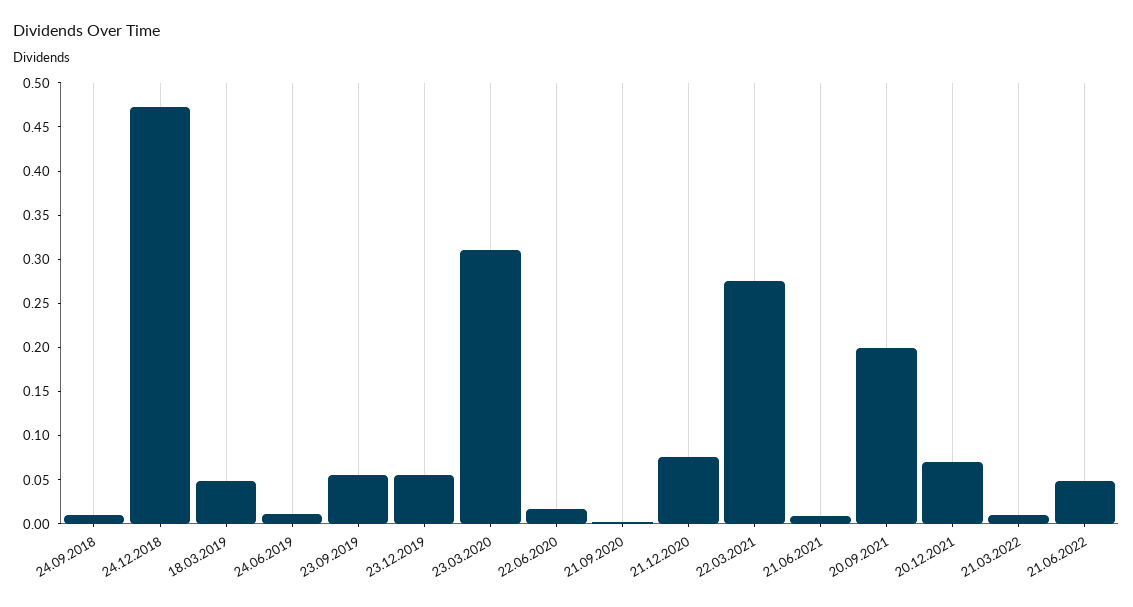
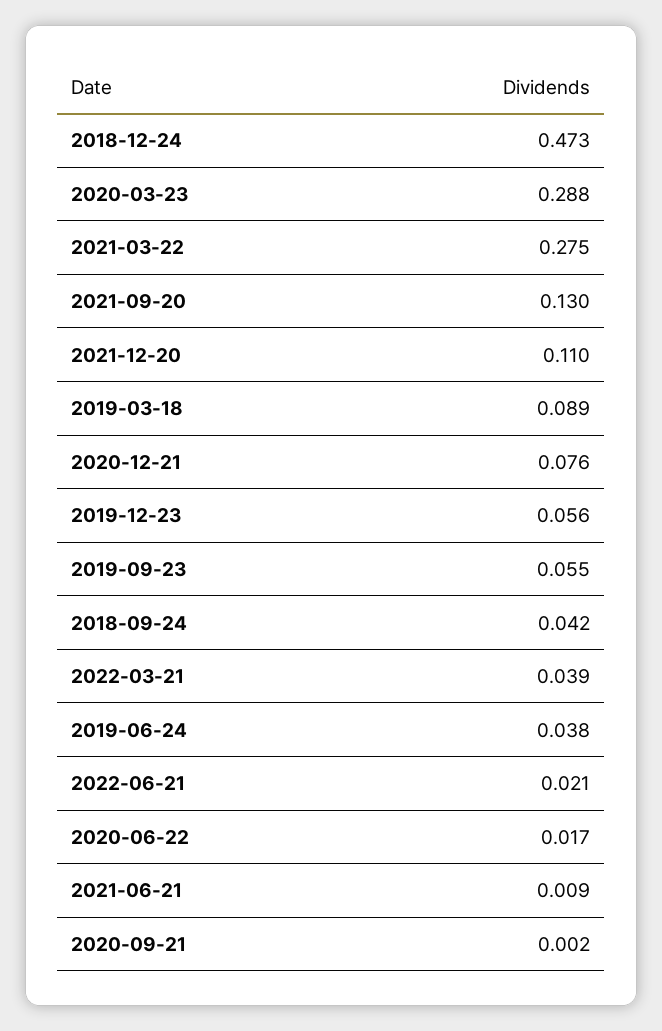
  {
-   "24.09.2018": 0.01,
+   "24.09.2018": 0.042,
    "24.12.2018": 0.473,
-   "18.03.2019": 0.05,
+   "18.03.2019": 0.089,
-   "24.06.2019": 0.01,
+   "24.06.2019": 0.038,
    "23.09.2019": 0.055,
    "23.12.2019": 0.056,
-   "23.03.2020": 0.31,
+   "23.03.2020": 0.288,
    "22.06.2020": 0.017,
    "21.09.2020": 0.002,
    "21.12.2020": 0.076,
    "22.03.2021": 0.275,
    "21.06.2021": 0.009,
-   "20.09.2021": 0.2,
+   "20.09.2021": 0.13,
-   "20.12.2021": 0.07,
+   "20.12.2021": 0.11,
-   "21.03.2022": 0.01,
+   "21.03.2022": 0.039,
-   "21.06.2022": 0.05
+   "21.06.2022": 0.021
  }

